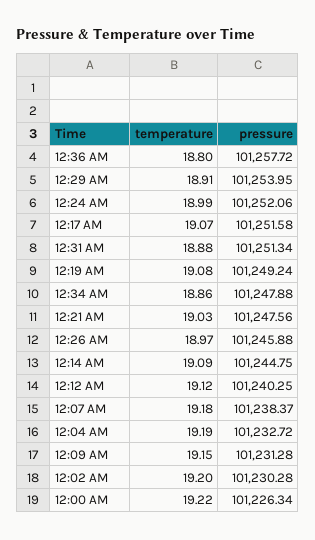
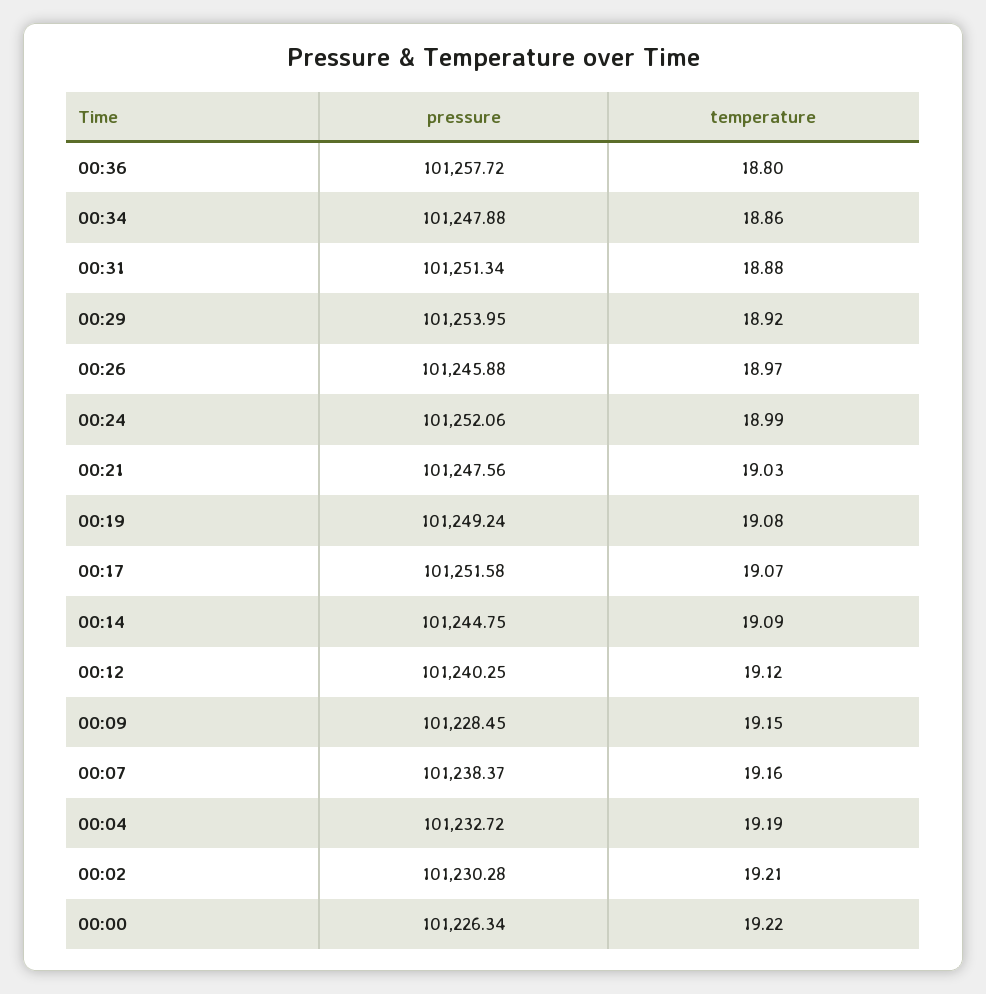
  {
    "temperature": {
      "12:36 AM": 18.8,
-     "12:29 AM": 18.91,
+     "12:29 AM": 18.92,
      "12:24 AM": 18.99,
      "12:17 AM": 19.07,
      "12:31 AM": 18.88,
      "12:19 AM": 19.08,
      "12:34 AM": 18.86,
      "12:21 AM": 19.03,
      "12:26 AM": 18.97,
      "12:14 AM": 19.09,
      "12:12 AM": 19.12,
-     "12:07 AM": 19.18,
+     "12:07 AM": 19.16,
      "12:04 AM": 19.19,
      "12:09 AM": 19.15,
-     "12:02 AM": 19.2,
+     "12:02 AM": 19.21,
      "12:00 AM": 19.22
    },
    "pressure": {
      "12:36 AM": 101257.72,
      "12:29 AM": 101253.95,
      "12:24 AM": 101252.06,
      "12:17 AM": 101251.58,
      "12:31 AM": 101251.34,
      "12:19 AM": 101249.24,
      "12:34 AM": 101247.88,
      "12:21 AM": 101247.56,
      "12:26 AM": 101245.88,
      "12:14 AM": 101244.75,
      "12:12 AM": 101240.25,
      "12:07 AM": 101238.37,
      "12:04 AM": 101232.72,
-     "12:09 AM": 101231.28,
+     "12:09 AM": 101228.45,
      "12:02 AM": 101230.28,
      "12:00 AM": 101226.34
    }
  }

